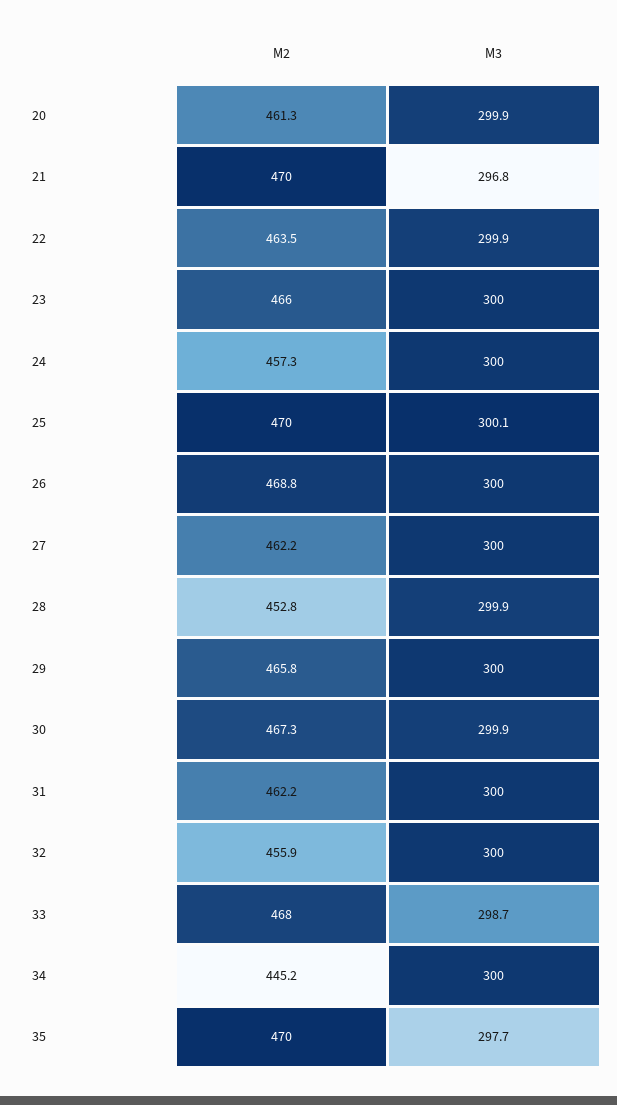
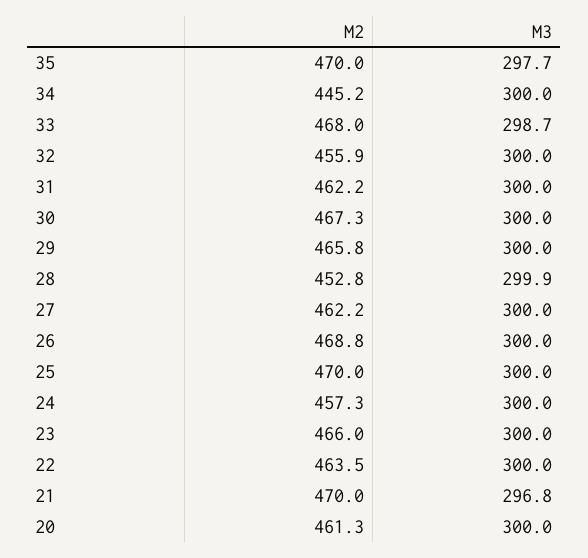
  {
    "M2": {
      "20": 461.3,
      "21": 470,
      "22": 463.5,
      "23": 466,
      "24": 457.3,
      "25": 470,
      "26": 468.8,
      "27": 462.2,
      "28": 452.8,
      "29": 465.8,
      "30": 467.3,
      "31": 462.2,
      "32": 455.9,
      "33": 468,
      "34": 445.2,
      "35": 470
    },
    "M3": {
-     "20": 299.9,
+     "20": 300,
      "21": 296.8,
-     "22": 299.9,
+     "22": 300,
      "23": 300,
      "24": 300,
-     "25": 300.1,
+     "25": 300,
      "26": 300,
      "27": 300,
      "28": 299.9,
      "29": 300,
-     "30": 299.9,
+     "30": 300,
      "31": 300,
      "32": 300,
      "33": 298.7,
      "34": 300,
      "35": 297.7
    }
  }

